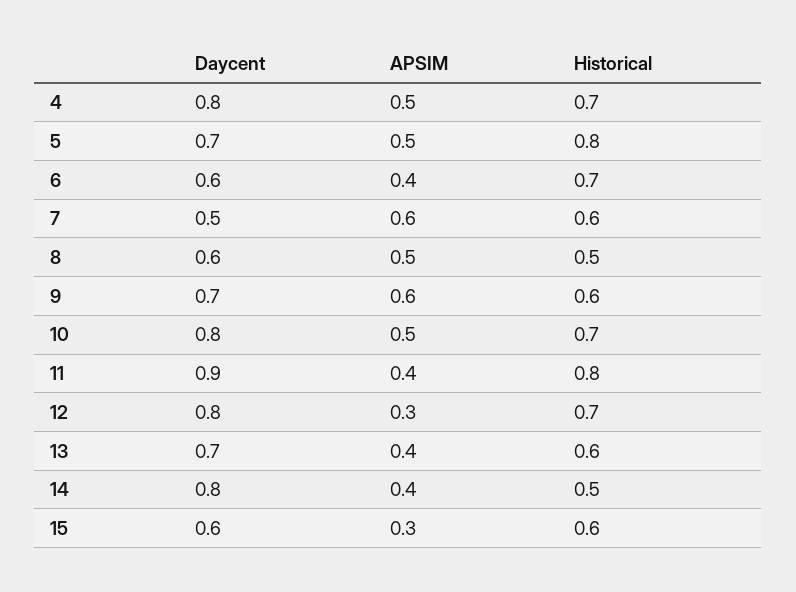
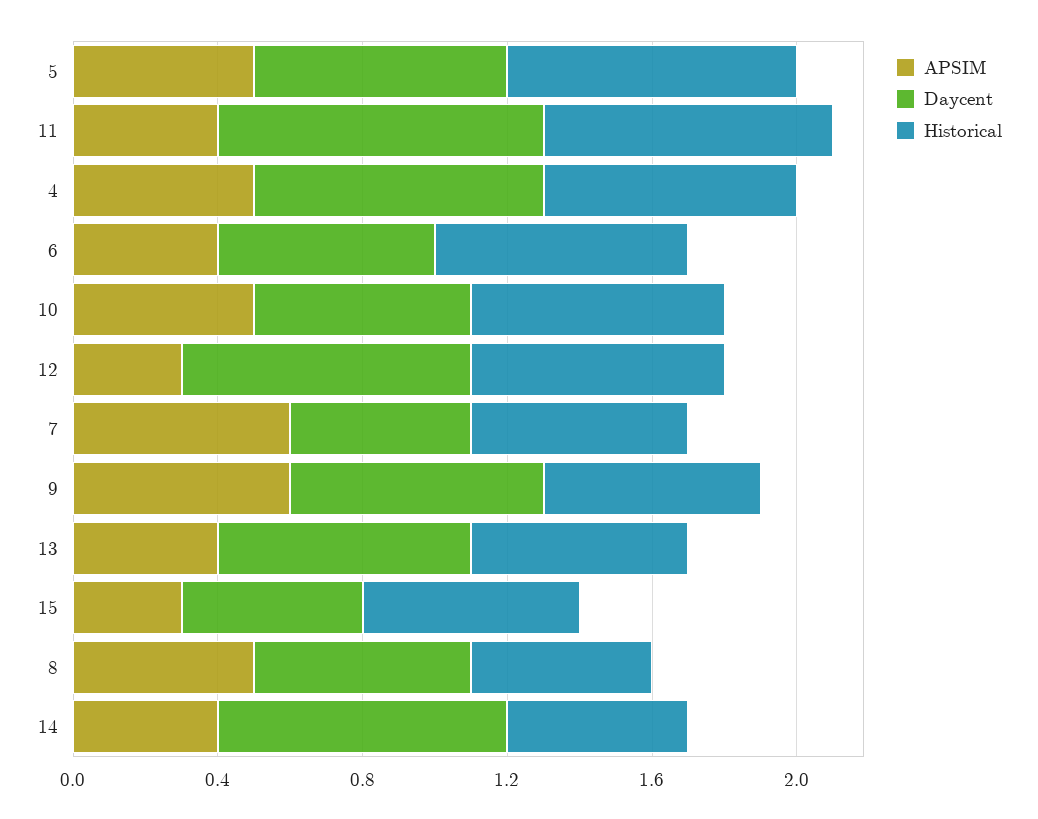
  {
    "Daycent": {
      "4": 0.8,
      "5": 0.7,
      "6": 0.6,
      "7": 0.5,
      "8": 0.6,
      "9": 0.7,
-     "10": 0.8,
+     "10": 0.6,
      "11": 0.9,
      "12": 0.8,
      "13": 0.7,
      "14": 0.8,
-     "15": 0.6
+     "15": 0.5
    },
    "APSIM": {
      "4": 0.5,
      "5": 0.5,
      "6": 0.4,
      "7": 0.6,
      "8": 0.5,
      "9": 0.6,
      "10": 0.5,
      "11": 0.4,
      "12": 0.3,
      "13": 0.4,
      "14": 0.4,
      "15": 0.3
    },
    "Historical": {
      "4": 0.7,
      "5": 0.8,
      "6": 0.7,
      "7": 0.6,
      "8": 0.5,
      "9": 0.6,
      "10": 0.7,
      "11": 0.8,
      "12": 0.7,
      "13": 0.6,
      "14": 0.5,
      "15": 0.6
    }
  }

